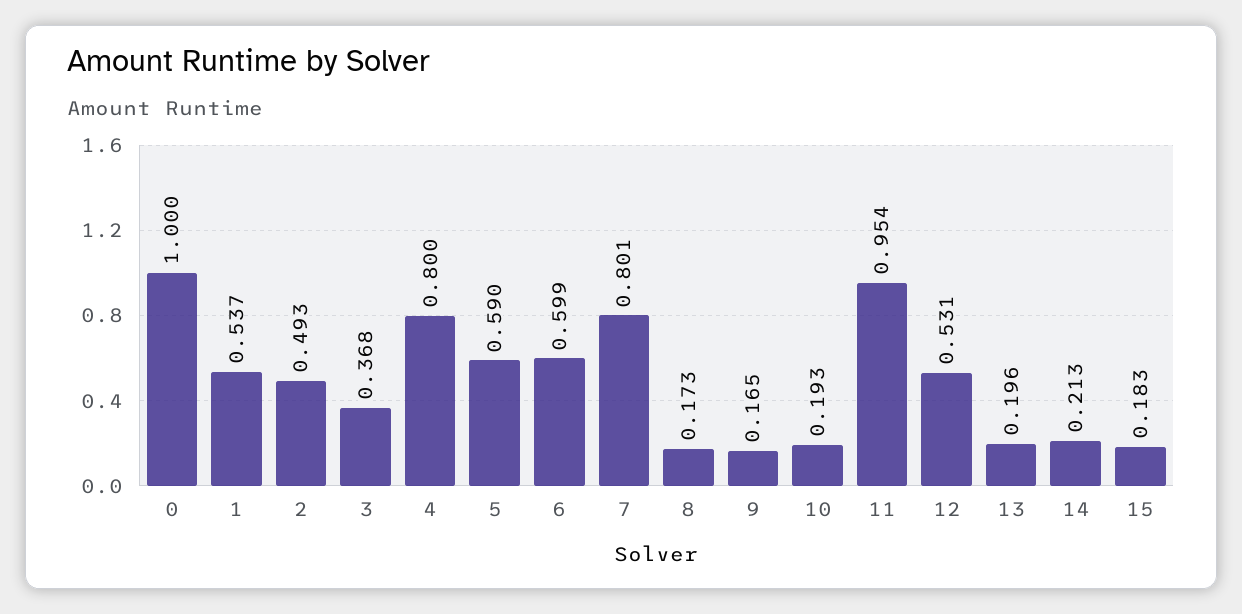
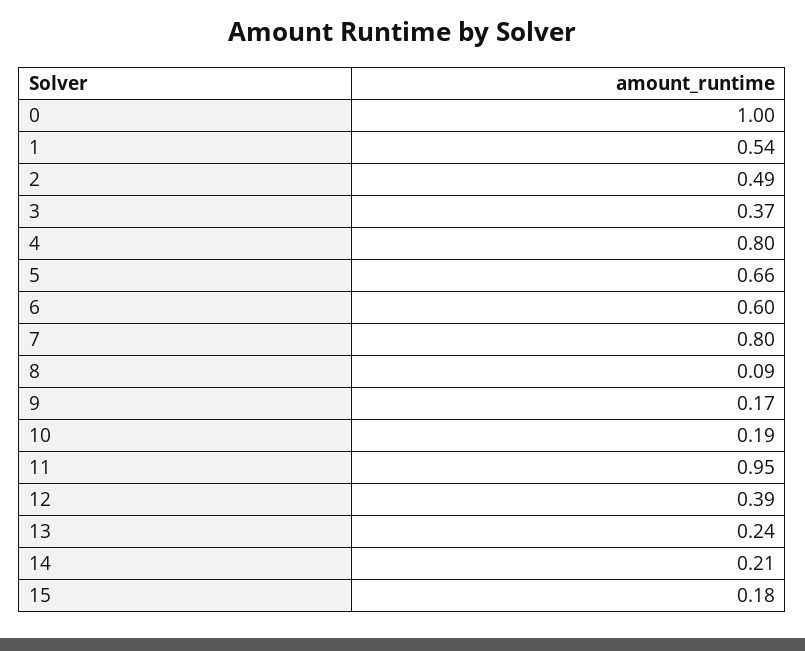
  {
    "0": 1,
    "1": 0.537,
    "2": 0.493,
    "3": 0.368,
    "4": 0.8,
-   "5": 0.59,
+   "5": 0.66,
    "6": 0.599,
    "7": 0.801,
-   "8": 0.173,
+   "8": 0.09,
    "9": 0.165,
    "10": 0.193,
    "11": 0.954,
-   "12": 0.531,
+   "12": 0.39,
-   "13": 0.196,
+   "13": 0.24,
    "14": 0.213,
    "15": 0.183
  }

